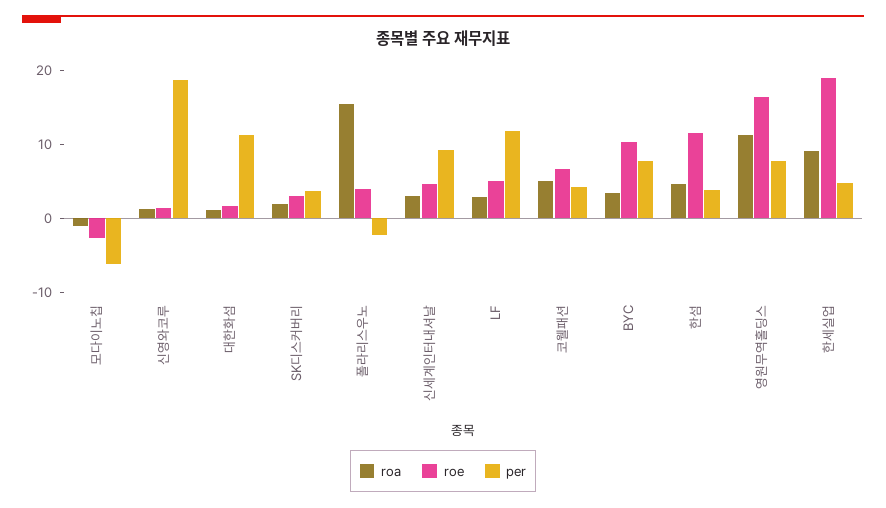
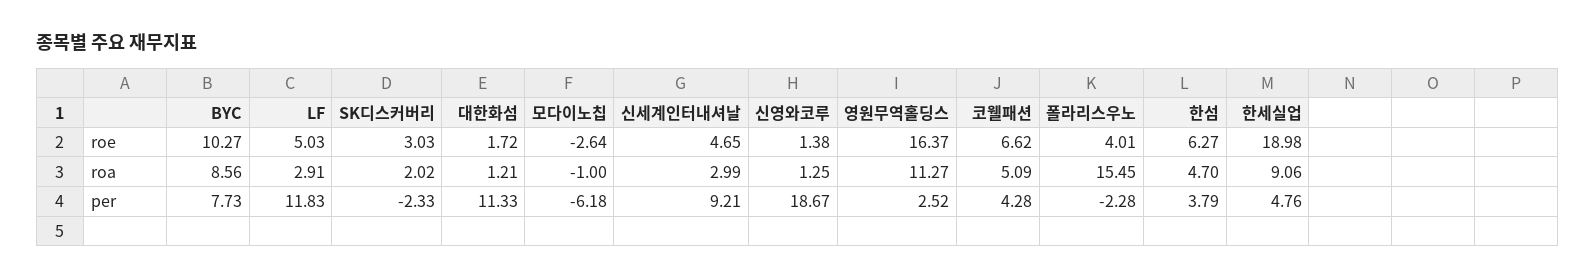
  {
    "roa": {
      "모다이노칩": -1,
      "신영와코루": 1.25,
      "대한화섬": 1.21,
      "SK디스커버리": 2.02,
      "폴라리스우노": 15.45,
      "신세계인터내셔날": 2.99,
      "LF": 2.91,
      "코웰패션": 5.09,
-     "BYC": 4,
+     "BYC": 8.56,
      "한섬": 4.7,
      "영원무역홀딩스": 11.27,
      "한세실업": 9.06
    },
    "roe": {
      "모다이노칩": -2.64,
      "신영와코루": 1.38,
      "대한화섬": 1.72,
      "SK디스커버리": 3.03,
      "폴라리스우노": 4.01,
      "신세계인터내셔날": 4.65,
      "LF": 5.03,
      "코웰패션": 6.62,
      "BYC": 10.27,
-     "한섬": 12,
+     "한섬": 6.27,
      "영원무역홀딩스": 16.37,
      "한세실업": 18.98
    },
    "per": {
      "모다이노칩": -6.18,
      "신영와코루": 18.67,
      "대한화섬": 11.33,
-     "SK디스커버리": 4,
+     "SK디스커버리": -2.33,
      "폴라리스우노": -2.28,
      "신세계인터내셔날": 9.21,
      "LF": 11.83,
      "코웰패션": 4.28,
      "BYC": 7.73,
      "한섬": 3.79,
-     "영원무역홀딩스": 8,
+     "영원무역홀딩스": 2.52,
      "한세실업": 4.76
    }
  }

